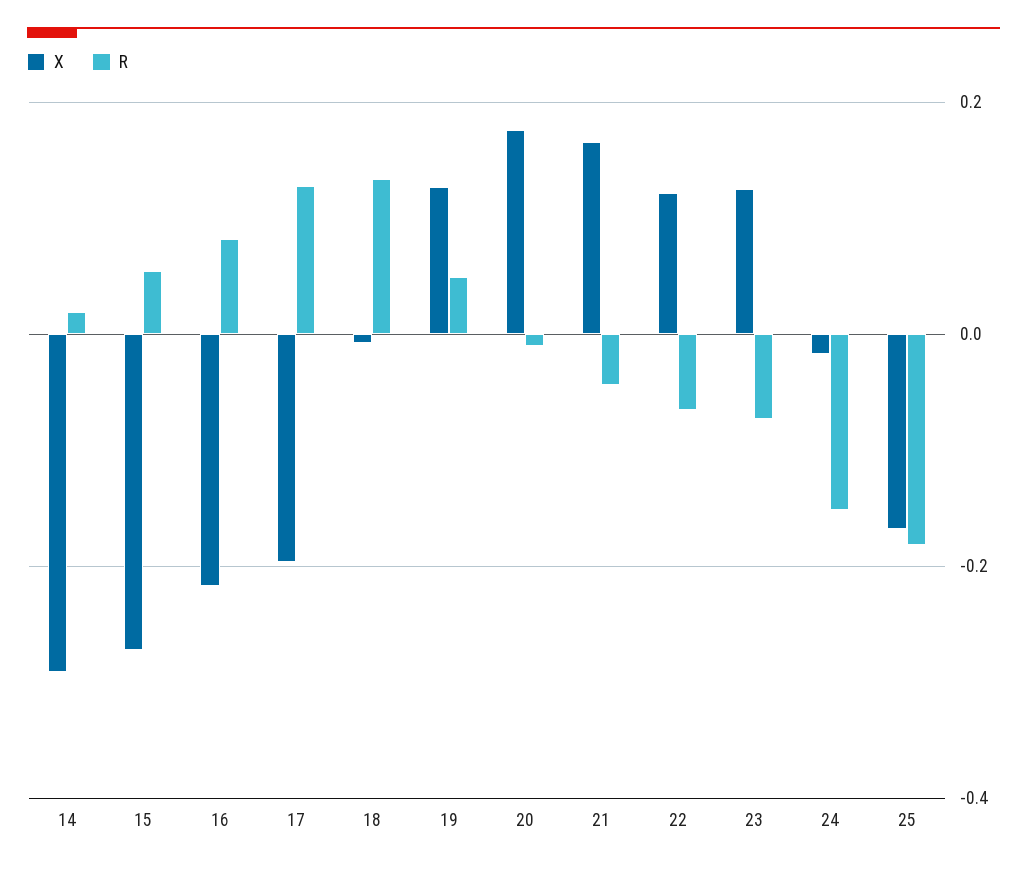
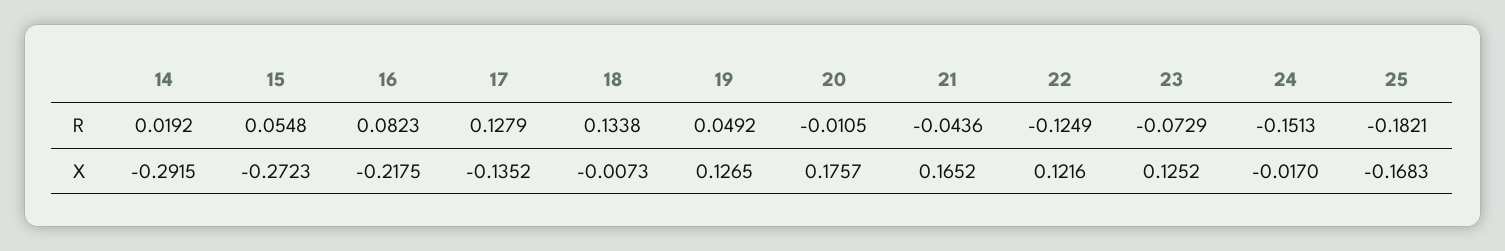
  {
    "X": {
      "14": -0.2915,
      "15": -0.2723,
      "16": -0.2175,
-     "17": -0.2,
+     "17": -0.1352,
      "18": -0.0073,
      "19": 0.1265,
      "20": 0.1757,
      "21": 0.1652,
      "22": 0.1216,
      "23": 0.1252,
      "24": -0.017,
      "25": -0.1683
    },
    "R": {
      "14": 0.0192,
      "15": 0.0548,
      "16": 0.0823,
      "17": 0.1279,
      "18": 0.1338,
      "19": 0.0492,
      "20": -0.0105,
      "21": -0.0436,
-     "22": -0.06,
+     "22": -0.1249,
      "23": -0.0729,
      "24": -0.1513,
      "25": -0.1821
    }
  }

